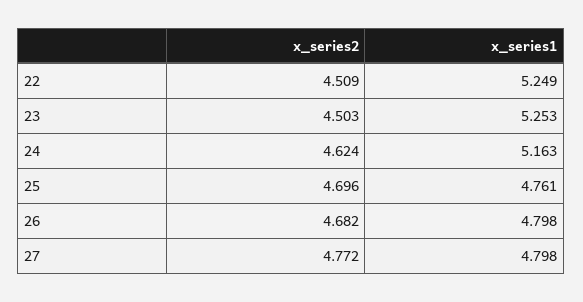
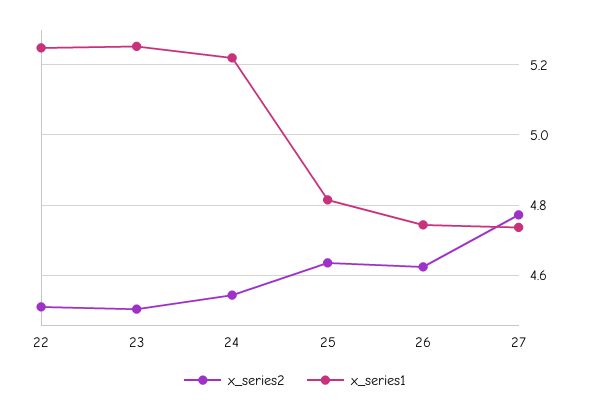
  {
    "x_series2": {
      "22": 4.509,
      "23": 4.503,
-     "24": 4.624,
+     "24": 4.54,
-     "25": 4.696,
+     "25": 4.64,
-     "26": 4.682,
+     "26": 4.62,
      "27": 4.772
    },
    "x_series1": {
      "22": 5.249,
      "23": 5.253,
-     "24": 5.163,
+     "24": 5.22,
-     "25": 4.761,
+     "25": 4.82,
-     "26": 4.798,
+     "26": 4.74,
-     "27": 4.798
+     "27": 4.74
    }
  }

